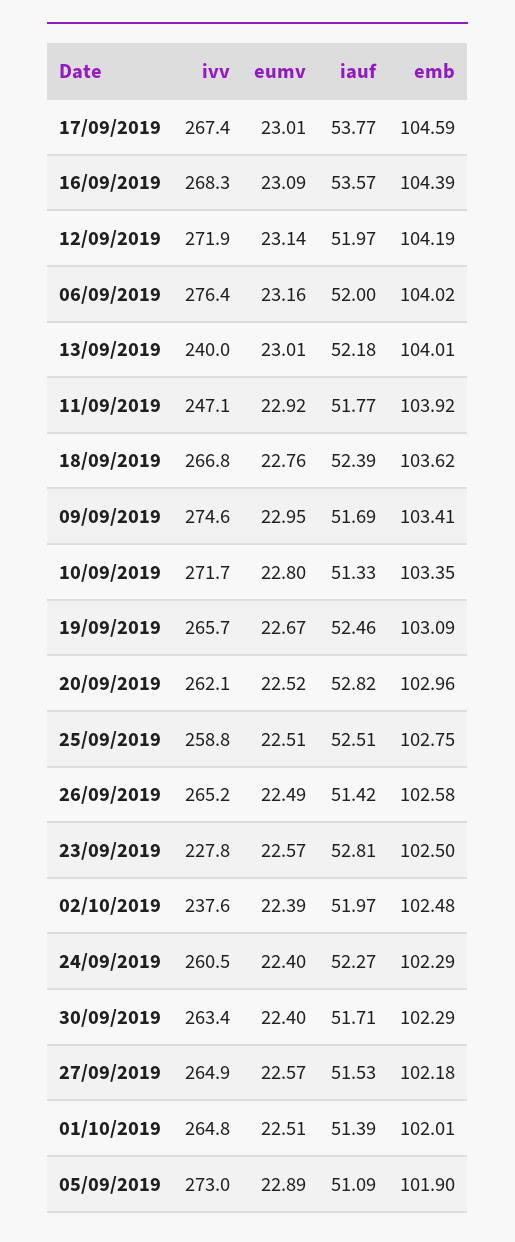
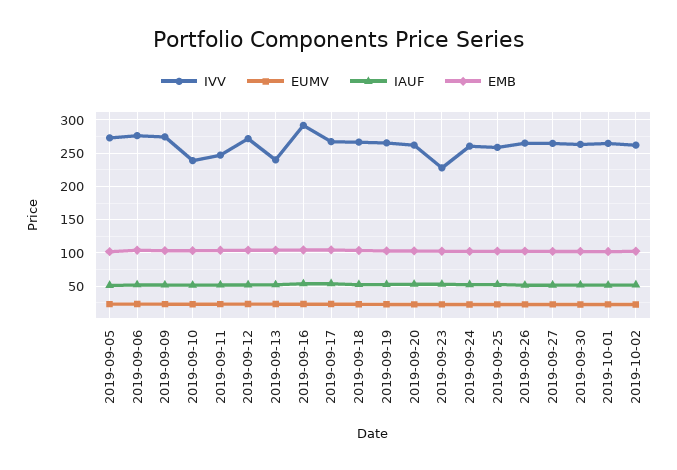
  {
    "ivv": {
      "17/09/2019": 267.4,
-     "16/09/2019": 268.3,
+     "16/09/2019": 290,
      "12/09/2019": 271.9,
      "06/09/2019": 276.4,
      "13/09/2019": 240,
      "11/09/2019": 247.1,
      "18/09/2019": 266.8,
      "09/09/2019": 274.6,
-     "10/09/2019": 271.7,
+     "10/09/2019": 240,
      "19/09/2019": 265.7,
      "20/09/2019": 262.1,
      "25/09/2019": 258.8,
      "26/09/2019": 265.2,
      "23/09/2019": 227.8,
-     "02/10/2019": 237.6,
+     "02/10/2019": 260,
      "24/09/2019": 260.5,
      "30/09/2019": 263.4,
      "27/09/2019": 264.9,
      "01/10/2019": 264.8,
      "05/09/2019": 273
    },
    "eumv": {
      "17/09/2019": 23.01,
      "16/09/2019": 23.09,
      "12/09/2019": 23.14,
      "06/09/2019": 23.16,
      "13/09/2019": 23.01,
      "11/09/2019": 22.92,
      "18/09/2019": 22.76,
      "09/09/2019": 22.95,
      "10/09/2019": 22.8,
      "19/09/2019": 22.67,
      "20/09/2019": 22.52,
      "25/09/2019": 22.51,
      "26/09/2019": 22.49,
      "23/09/2019": 22.57,
      "02/10/2019": 22.39,
      "24/09/2019": 22.4,
      "30/09/2019": 22.4,
      "27/09/2019": 22.57,
      "01/10/2019": 22.51,
      "05/09/2019": 22.89
    },
    "iauf": {
      "17/09/2019": 53.77,
      "16/09/2019": 53.57,
      "12/09/2019": 51.97,
      "06/09/2019": 52,
      "13/09/2019": 52.18,
      "11/09/2019": 51.77,
      "18/09/2019": 52.39,
      "09/09/2019": 51.69,
      "10/09/2019": 51.33,
      "19/09/2019": 52.46,
      "20/09/2019": 52.82,
      "25/09/2019": 52.51,
      "26/09/2019": 51.42,
      "23/09/2019": 52.81,
      "02/10/2019": 51.97,
      "24/09/2019": 52.27,
      "30/09/2019": 51.71,
      "27/09/2019": 51.53,
      "01/10/2019": 51.39,
      "05/09/2019": 51.09
    },
    "emb": {
      "17/09/2019": 104.59,
      "16/09/2019": 104.39,
      "12/09/2019": 104.19,
      "06/09/2019": 104.02,
      "13/09/2019": 104.01,
      "11/09/2019": 103.92,
      "18/09/2019": 103.62,
      "09/09/2019": 103.41,
      "10/09/2019": 103.35,
      "19/09/2019": 103.09,
      "20/09/2019": 102.96,
      "25/09/2019": 102.75,
      "26/09/2019": 102.58,
      "23/09/2019": 102.5,
      "02/10/2019": 102.48,
      "24/09/2019": 102.29,
      "30/09/2019": 102.29,
      "27/09/2019": 102.18,
      "01/10/2019": 102.01,
      "05/09/2019": 101.9
    }
  }

